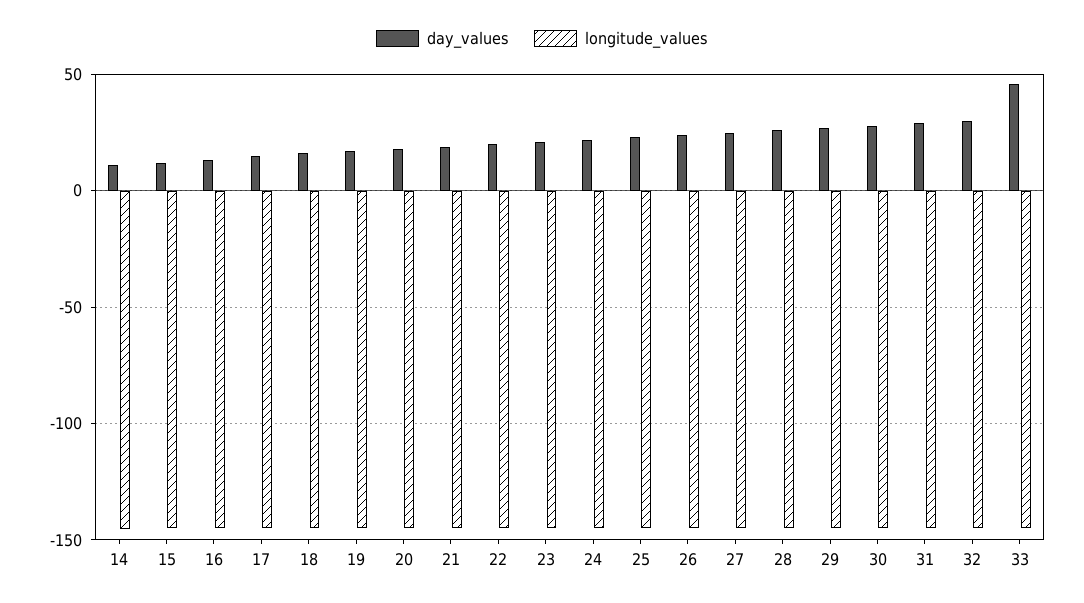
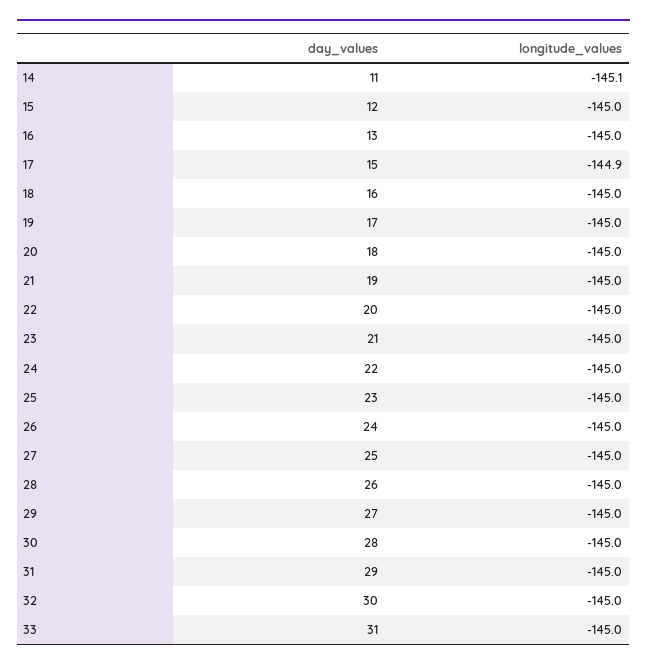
  {
    "day_values": {
      "14": 11,
      "15": 12,
      "16": 13,
      "17": 15,
      "18": 16,
      "19": 17,
      "20": 18,
      "21": 19,
      "22": 20,
      "23": 21,
      "24": 22,
      "25": 23,
      "26": 24,
      "27": 25,
      "28": 26,
      "29": 27,
      "30": 28,
      "31": 29,
      "32": 30,
-     "33": 45
+     "33": 31
    },
    "longitude_values": {
      "14": -145.1,
      "15": -145,
      "16": -145,
      "17": -144.9,
      "18": -145,
      "19": -145,
      "20": -145,
      "21": -145,
      "22": -145,
      "23": -145,
      "24": -145,
      "25": -145,
      "26": -145,
      "27": -145,
      "28": -145,
      "29": -145,
      "30": -145,
      "31": -145,
      "32": -145,
      "33": -145
    }
  }

